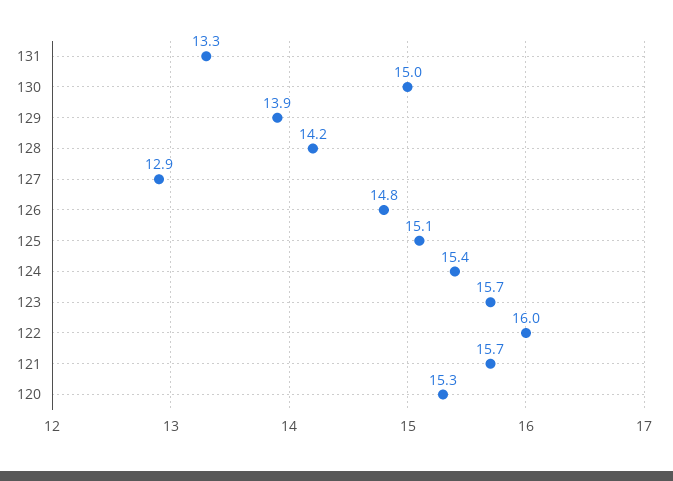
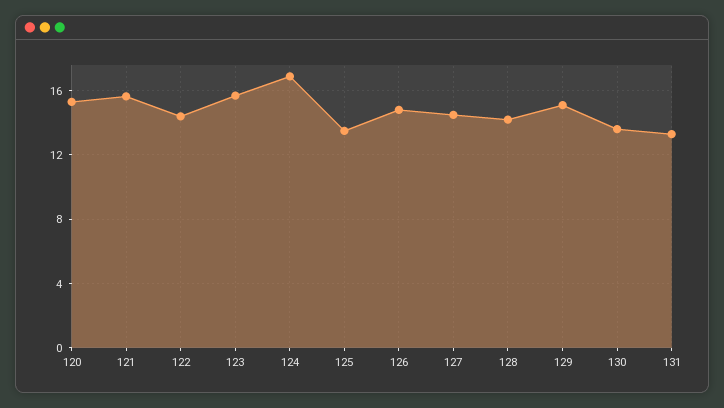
  {
    "131": 13.3,
-   "130": 15,
+   "130": 13.5,
-   "129": 13.9,
+   "129": 15,
    "128": 14.2,
-   "127": 12.9,
+   "127": 14.5,
    "126": 14.8,
-   "125": 15.1,
+   "125": 13.5,
-   "124": 15.4,
+   "124": 17,
    "123": 15.7,
-   "122": 16,
+   "122": 14.5,
    "121": 15.7,
    "120": 15.3
  }

